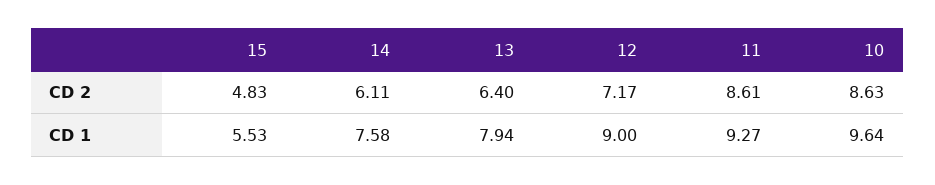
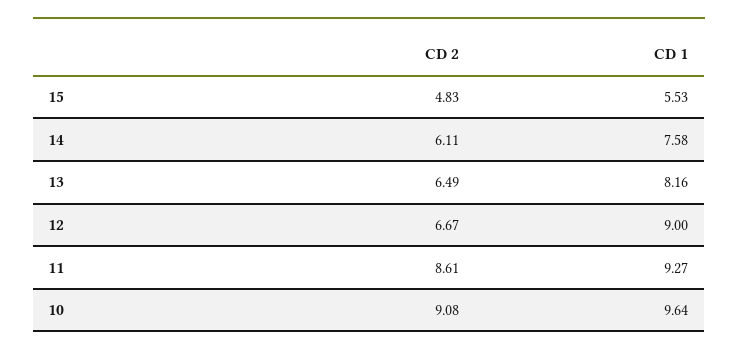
  {
    "15": {
      "CD 2": 4.83,
      "CD 1": 5.53
    },
    "14": {
      "CD 2": 6.11,
      "CD 1": 7.58
    },
    "13": {
-     "CD 2": 6.4,
+     "CD 2": 6.49,
-     "CD 1": 7.94
+     "CD 1": 8.16
    },
    "12": {
-     "CD 2": 7.17,
+     "CD 2": 6.67,
      "CD 1": 9
    },
    "11": {
      "CD 2": 8.61,
      "CD 1": 9.27
    },
    "10": {
-     "CD 2": 8.63,
+     "CD 2": 9.08,
      "CD 1": 9.64
    }
  }

